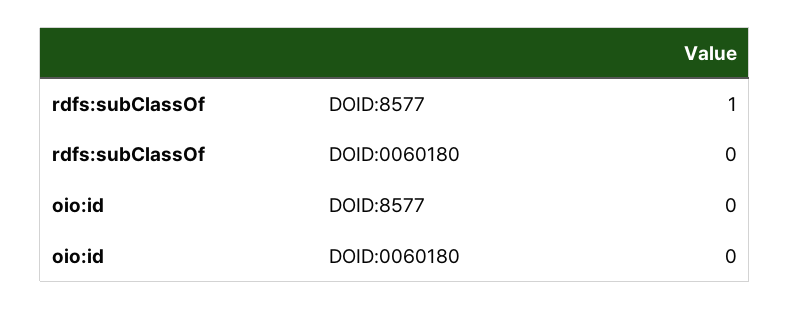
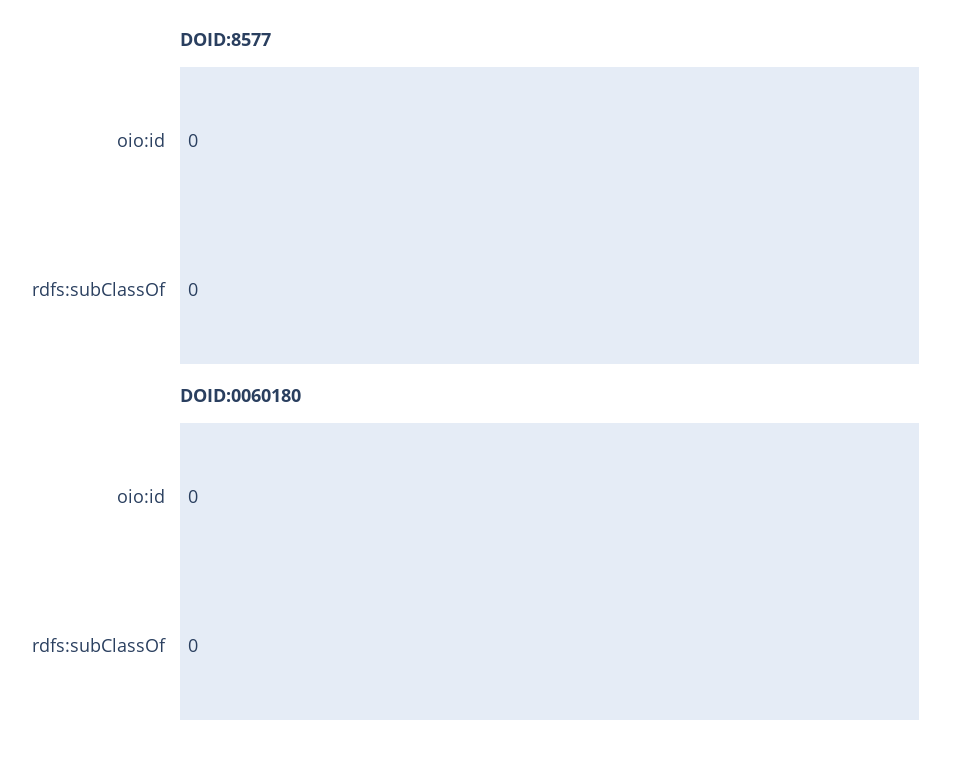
  {
    "DOID:8577": {
-     "rdfs:subClassOf": 1,
+     "rdfs:subClassOf": 0,
      "oio:id": 0
    },
    "DOID:0060180": {
      "rdfs:subClassOf": 0,
      "oio:id": 0
    }
  }

